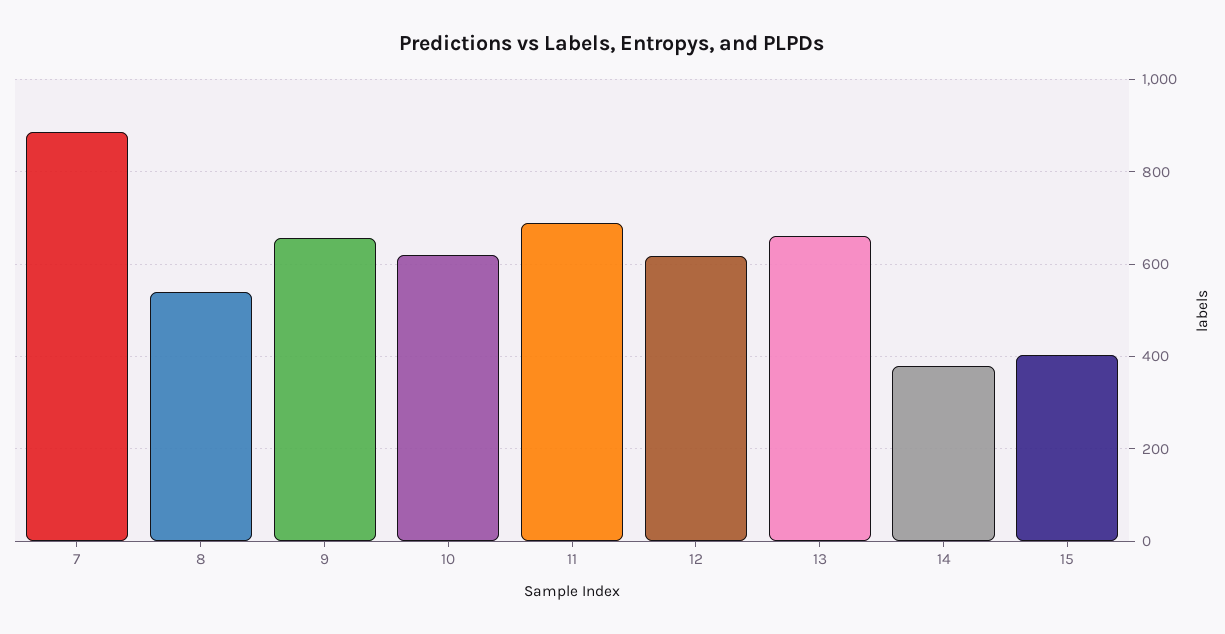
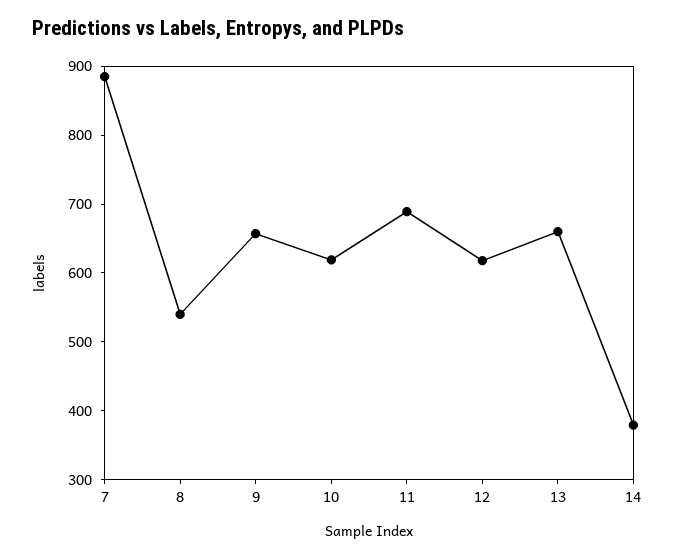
  {
    "7": 880,
    "8": 540,
    "9": 660,
    "10": 620,
    "11": 680,
    "12": 620,
    "13": 660,
-   "14": 380,
+   "14": 380
-   "15": 400
  }

